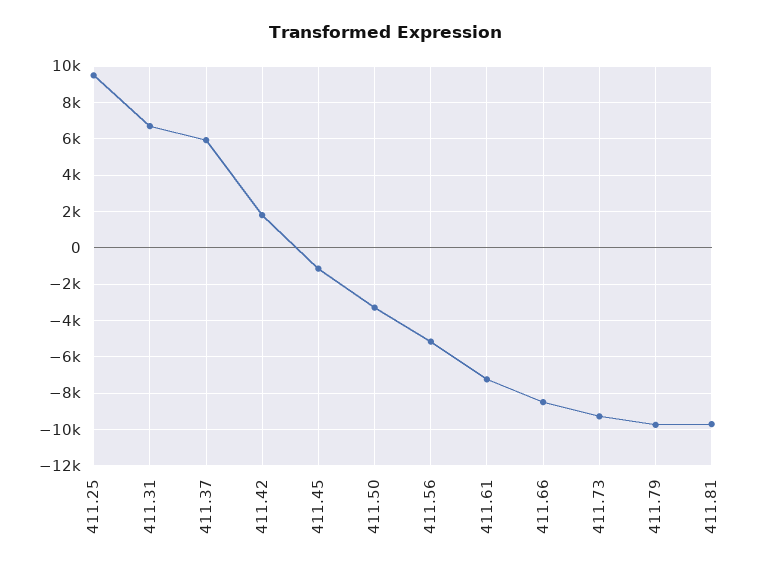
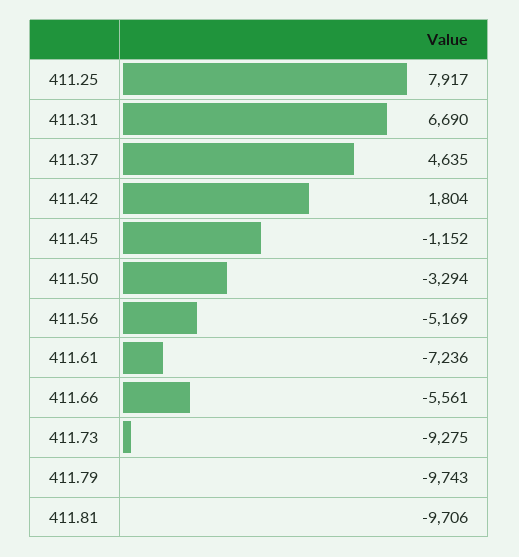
  {
-   "411.25": 9500,
+   "411.25": 7917,
    "411.31": 6690,
-   "411.37": 6000,
+   "411.37": 4635,
    "411.42": 1804,
    "411.45": -1152,
    "411.50": -3294,
    "411.56": -5169,
    "411.61": -7236,
-   "411.66": -8500,
+   "411.66": -5561,
    "411.73": -9275,
    "411.79": -9743,
    "411.81": -9706
  }

